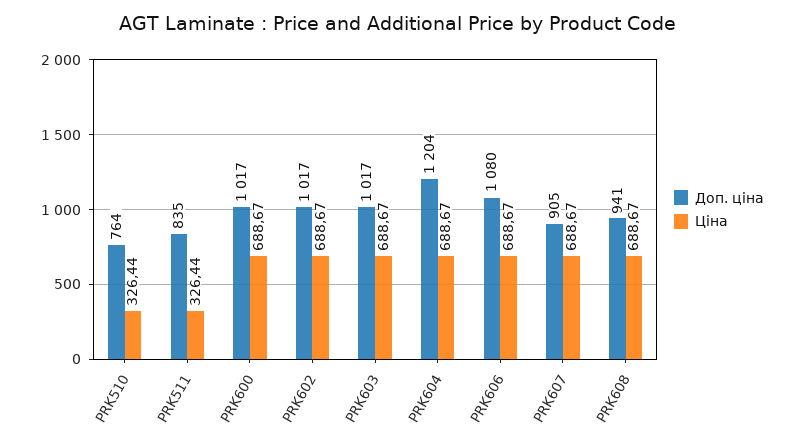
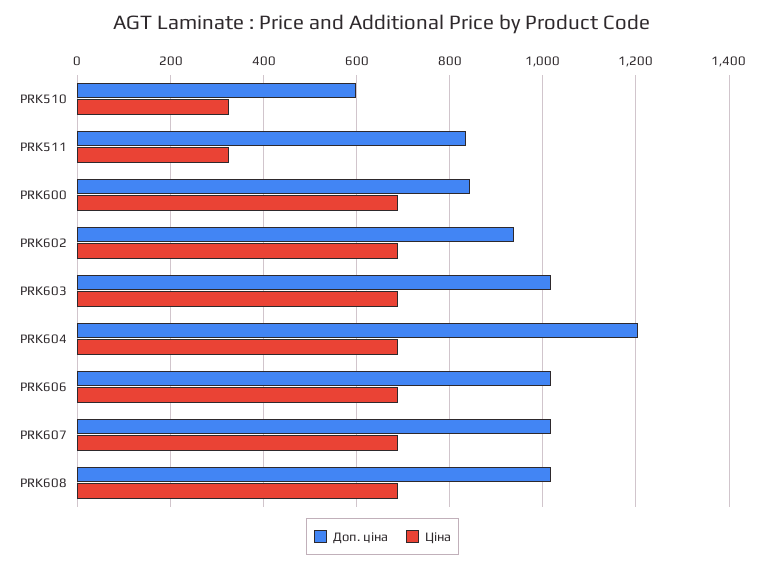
  {
    "Доп. ціна": {
-     "PRK510": 764,
+     "PRK510": 600,
      "PRK511": 835,
-     "PRK600": 1017,
+     "PRK600": 840,
-     "PRK602": 1017,
+     "PRK602": 940,
      "PRK603": 1017,
      "PRK604": 1204,
-     "PRK606": 1080,
+     "PRK606": 1020,
-     "PRK607": 905,
+     "PRK607": 1020,
-     "PRK608": 941
+     "PRK608": 1020
    },
    "Ціна": {
      "PRK510": 326.44,
      "PRK511": 326.44,
      "PRK600": 688.67,
      "PRK602": 688.67,
      "PRK603": 688.67,
      "PRK604": 688.67,
      "PRK606": 688.67,
      "PRK607": 688.67,
      "PRK608": 688.67
    }
  }

